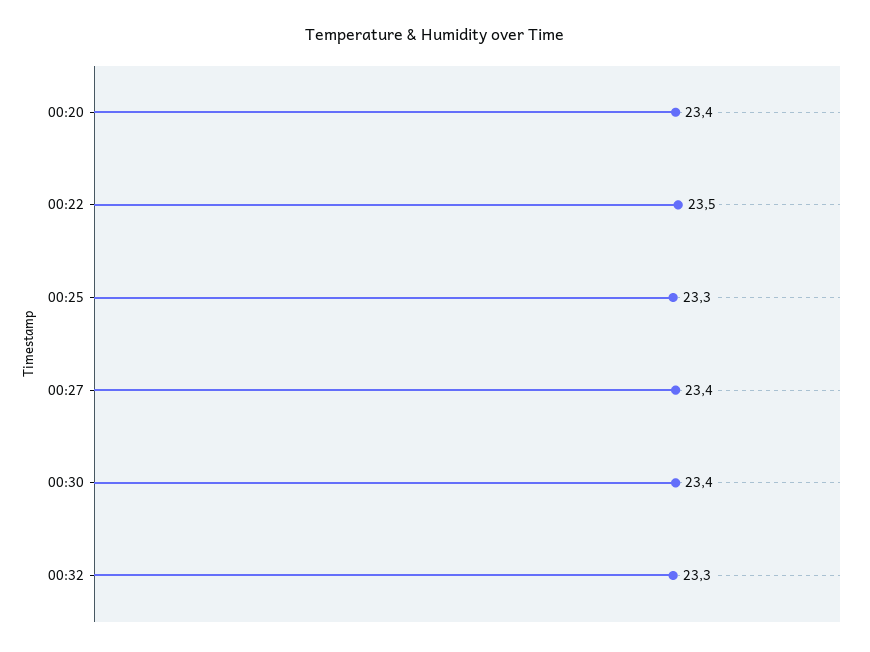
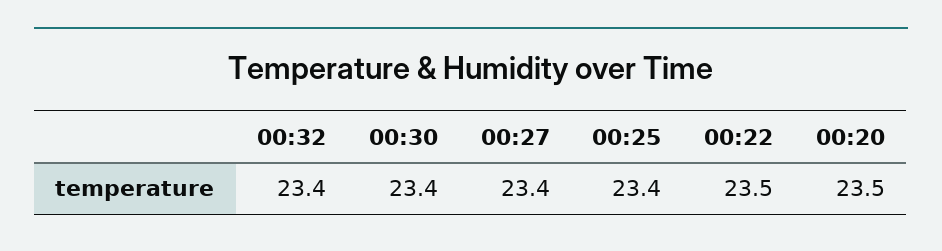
  {
-   "00:20": 23.4,
+   "00:20": 23.5,
    "00:22": 23.5,
-   "00:25": 23.3,
+   "00:25": 23.4,
    "00:27": 23.4,
    "00:30": 23.4,
-   "00:32": 23.3
+   "00:32": 23.4
  }

